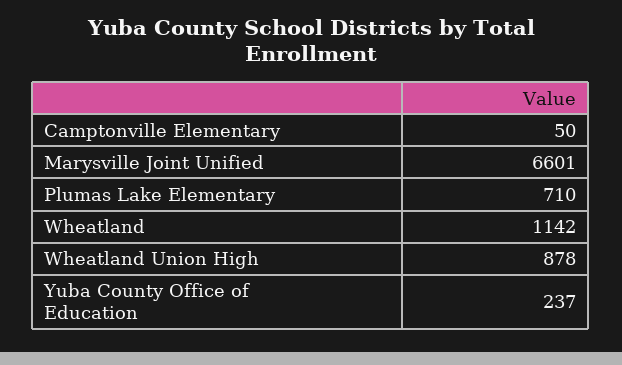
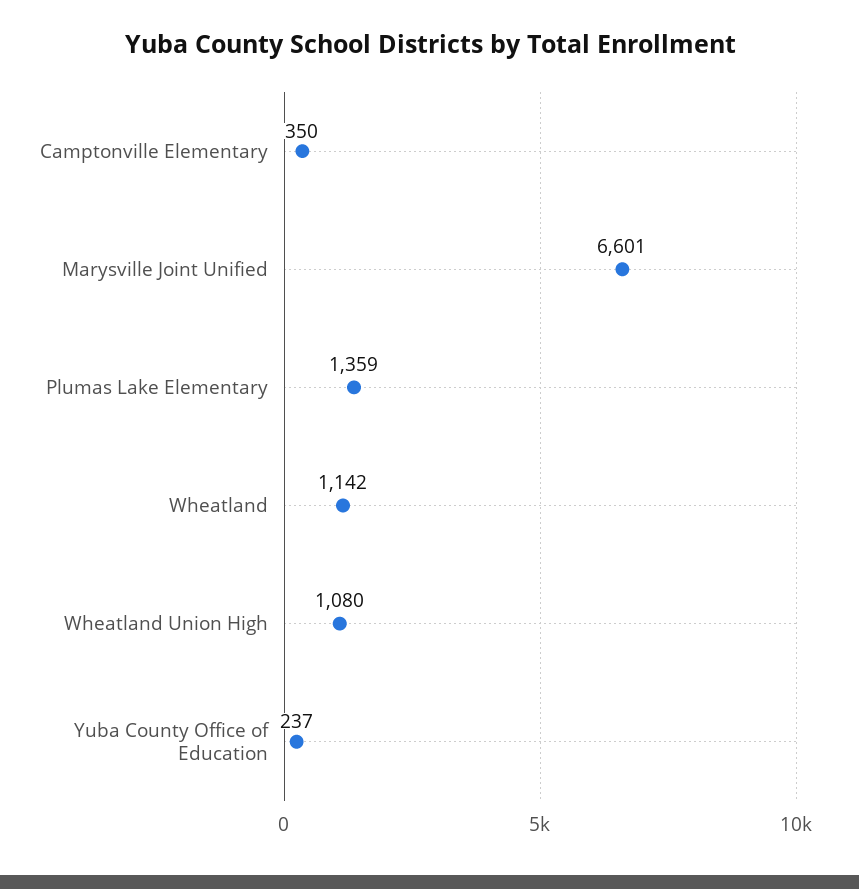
  {
-   "Camptonville Elementary": 50,
+   "Camptonville Elementary": 350,
    "Marysville Joint Unified": 6601,
-   "Plumas Lake Elementary": 710,
+   "Plumas Lake Elementary": 1359,
    "Wheatland": 1142,
-   "Wheatland Union High": 878,
+   "Wheatland Union High": 1080,
    "Yuba County Office of Education": 237
  }

